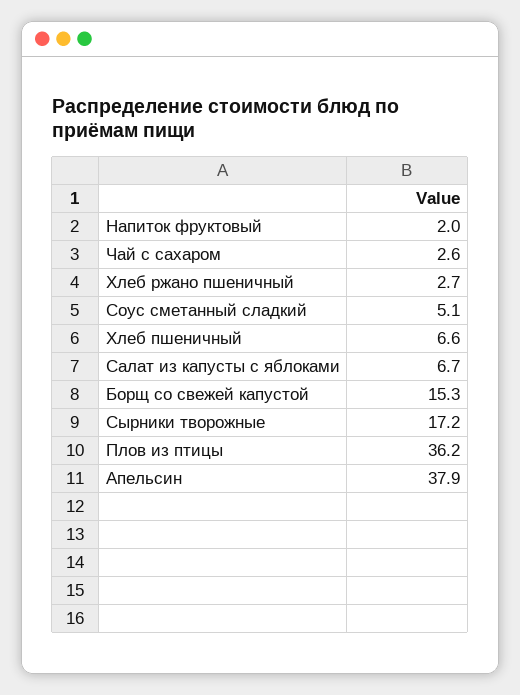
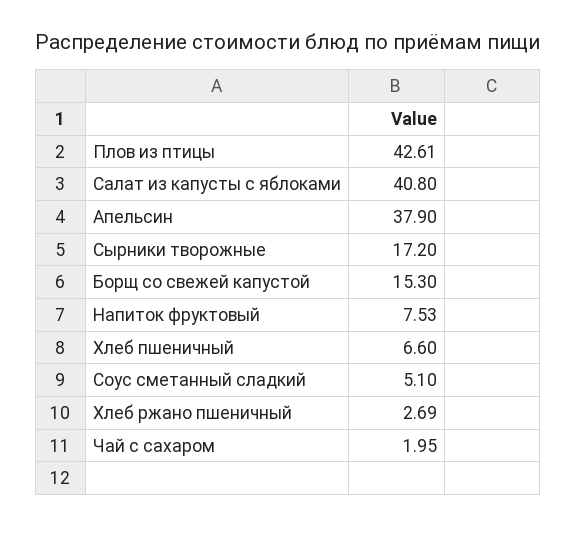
  {
-   "Напиток фруктовый": 2,
+   "Напиток фруктовый": 7.53,
-   "Чай с сахаром": 2.6,
+   "Чай с сахаром": 1.95,
    "Хлеб ржано пшеничный": 2.69,
    "Соус сметанный сладкий": 5.1,
    "Хлеб пшеничный": 6.6,
-   "Салат из капусты с яблоками": 6.7,
+   "Салат из капусты с яблоками": 40.8,
    "Борщ со свежей капустой": 15.3,
    "Сырники творожные": 17.2,
-   "Плов из птицы": 36.2,
+   "Плов из птицы": 42.61,
    "Апельсин": 37.9
  }

